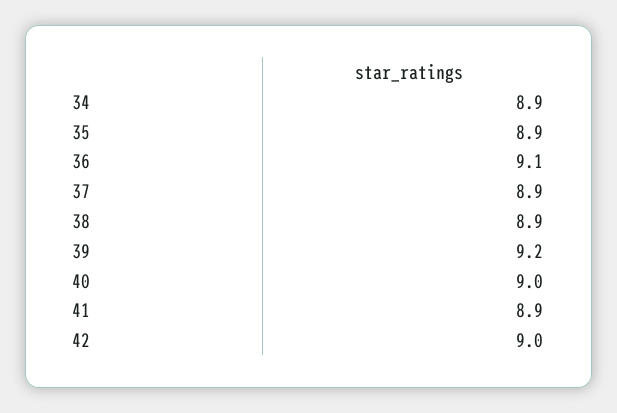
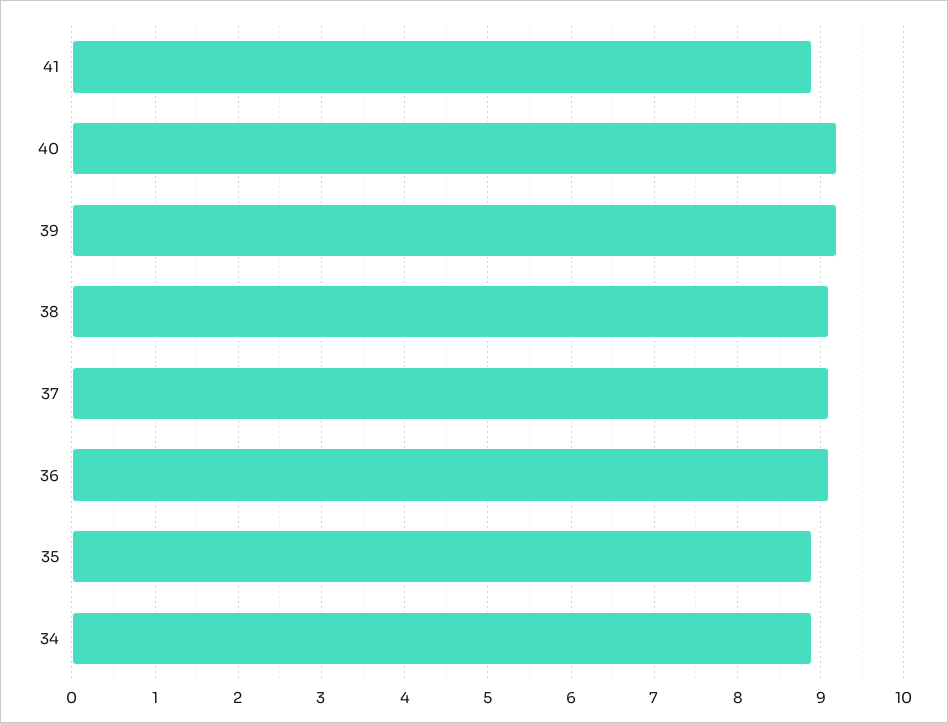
  {
    "34": 8.9,
    "35": 8.9,
    "36": 9.1,
-   "37": 8.9,
+   "37": 9.1,
-   "38": 8.9,
+   "38": 9.1,
    "39": 9.2,
-   "40": 9,
+   "40": 9.2,
-   "41": 8.9,
+   "41": 8.9
-   "42": 9
  }

